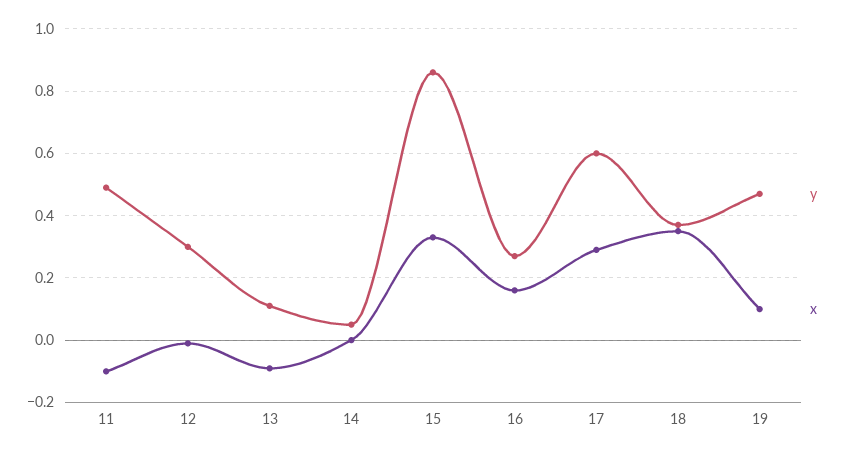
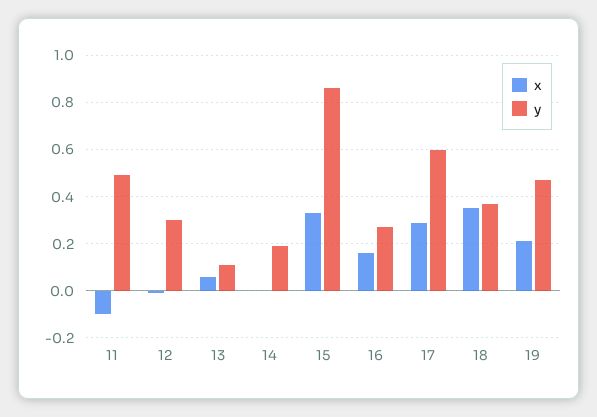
  {
    "y": {
      "11": 0.5,
      "12": 0.3,
      "13": 0.1,
-     "14": 0.05,
+     "14": 0.2,
      "15": 0.85,
      "16": 0.25,
      "17": 0.6,
      "18": 0.35,
      "19": 0.45
    },
    "x": {
      "11": -0.1,
      "12": 0,
-     "13": -0.1,
+     "13": 0.05,
      "14": 0,
      "15": 0.35,
      "16": 0.15,
      "17": 0.3,
      "18": 0.35,
-     "19": 0.1
+     "19": 0.2
    }
  }

